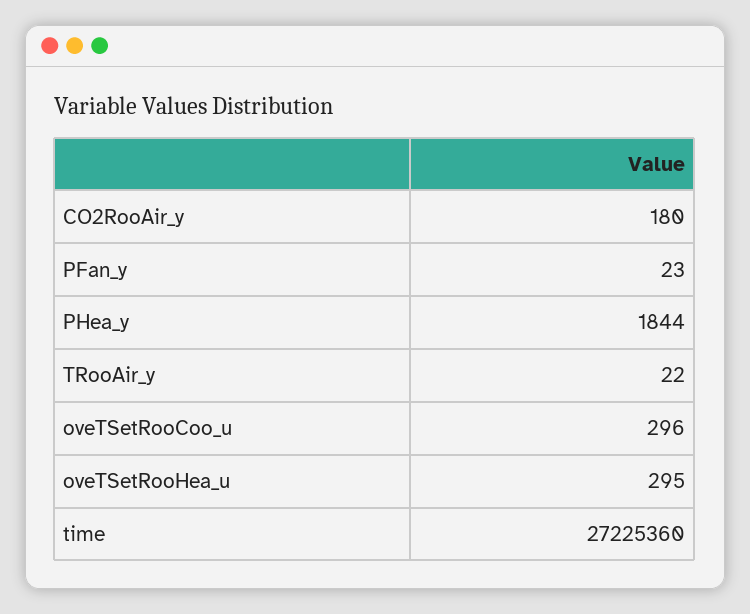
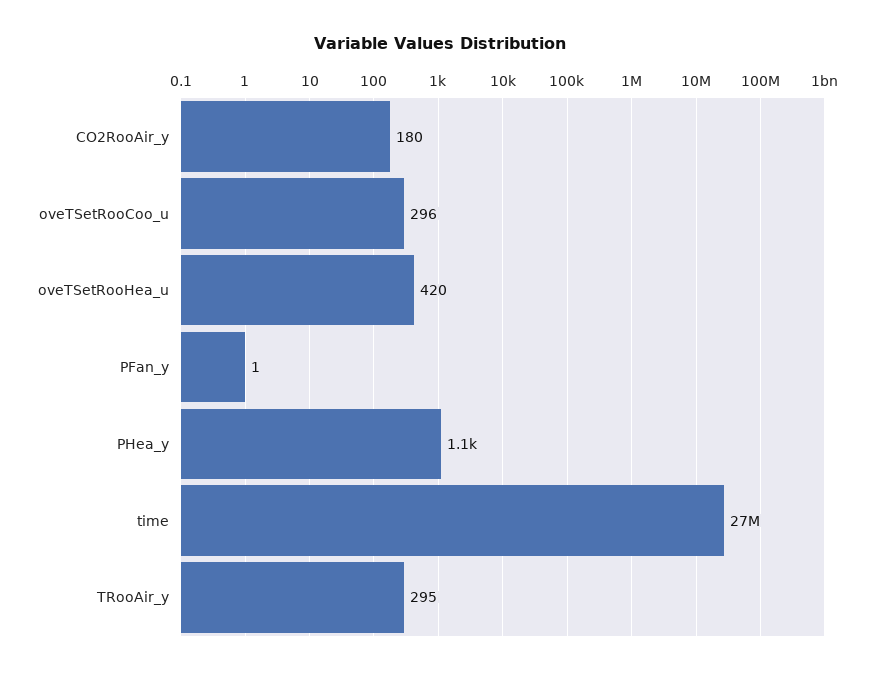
  {
    "CO2RooAir_y": 180,
-   "PFan_y": 23,
+   "PFan_y": 1,
-   "PHea_y": 1844,
+   "PHea_y": 1100,
-   "TRooAir_y": 22,
+   "TRooAir_y": 295,
    "oveTSetRooCoo_u": 296,
-   "oveTSetRooHea_u": 295,
+   "oveTSetRooHea_u": 420,
    "time": 27225360
  }

